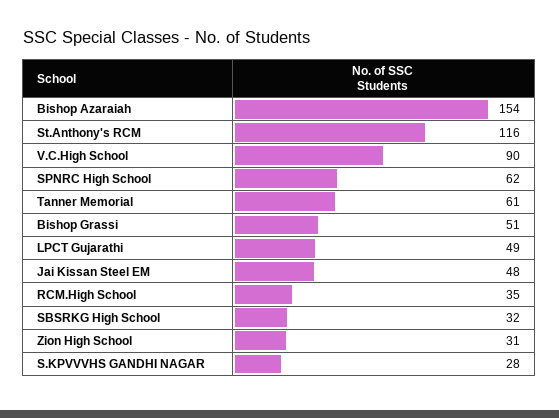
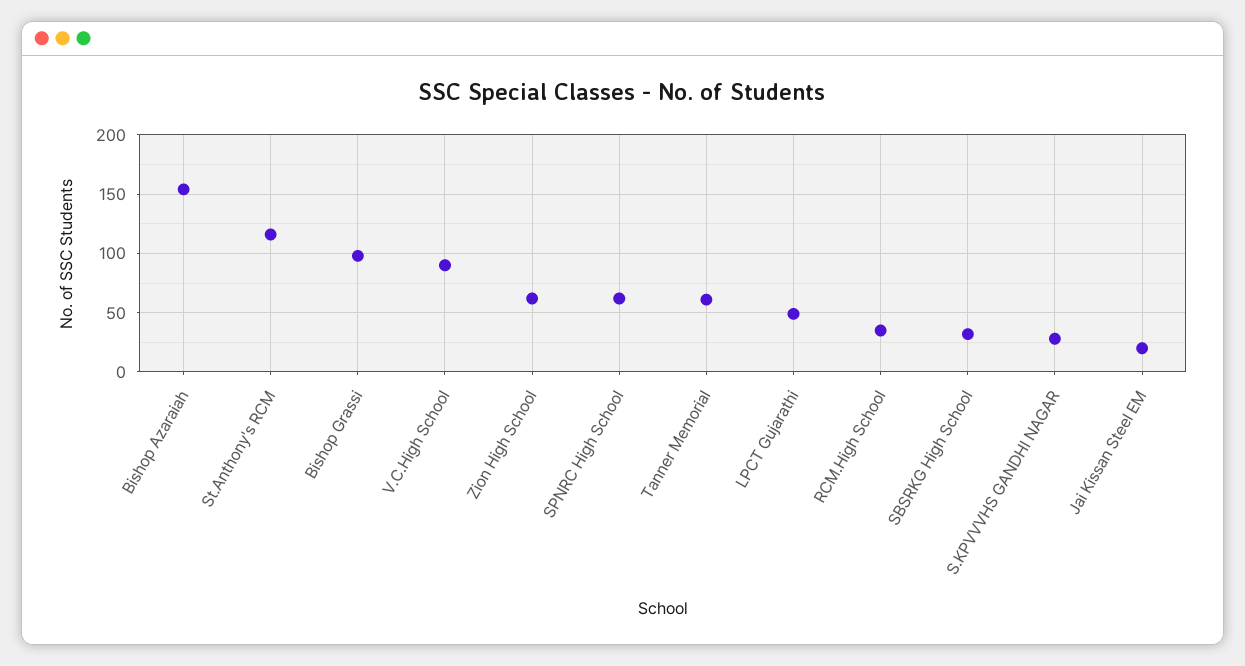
  {
    "Bishop Azaraiah": 154,
    "St.Anthony's RCM": 116,
    "V.C.High School": 90,
    "SPNRC High School": 62,
    "Tanner Memorial": 61,
-   "Bishop Grassi": 51,
+   "Bishop Grassi": 100,
    "LPCT Gujarathi": 49,
-   "Jai Kissan Steel EM": 48,
+   "Jai Kissan Steel EM": 20,
    "RCM.High School": 35,
    "SBSRKG High School": 32,
-   "Zion High School": 31,
+   "Zion High School": 60,
    "S.KPVVVHS GANDHI NAGAR": 28
  }

